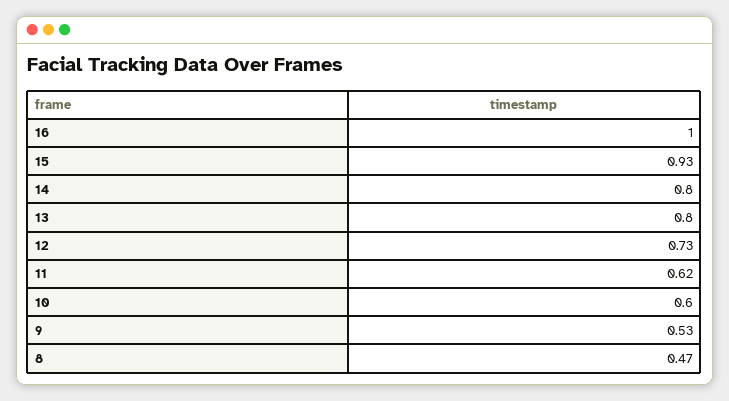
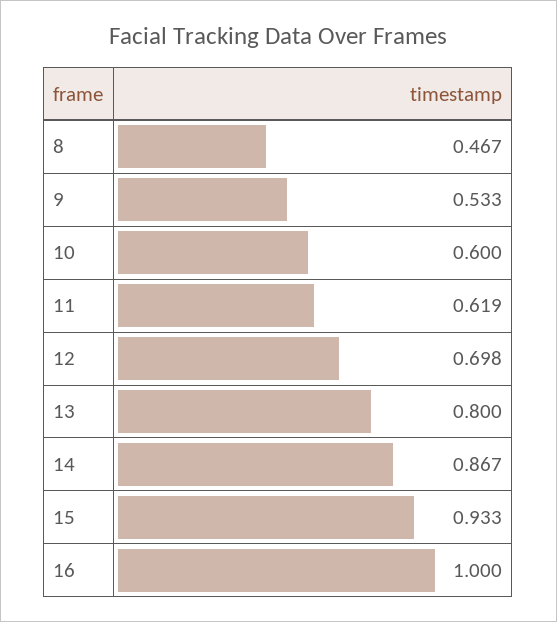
  {
    "16": 1,
    "15": 0.933,
-   "14": 0.8,
+   "14": 0.867,
    "13": 0.8,
-   "12": 0.73,
+   "12": 0.698,
    "11": 0.619,
    "10": 0.6,
    "9": 0.533,
    "8": 0.467
  }

